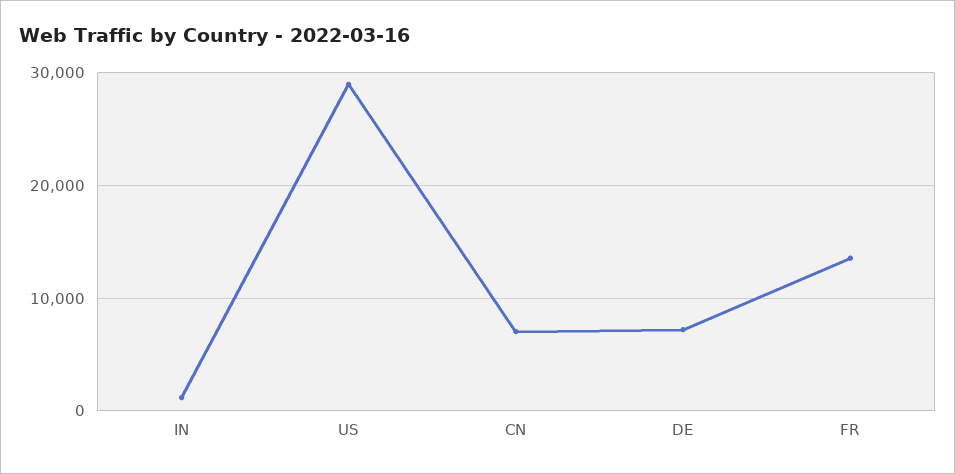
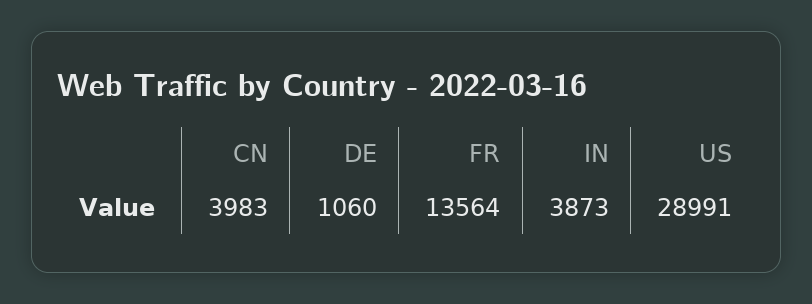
  {
-   "IN": 1000,
+   "IN": 3873,
    "US": 28991,
-   "CN": 7000,
+   "CN": 3983,
-   "DE": 7000,
+   "DE": 1060,
    "FR": 13564
  }

